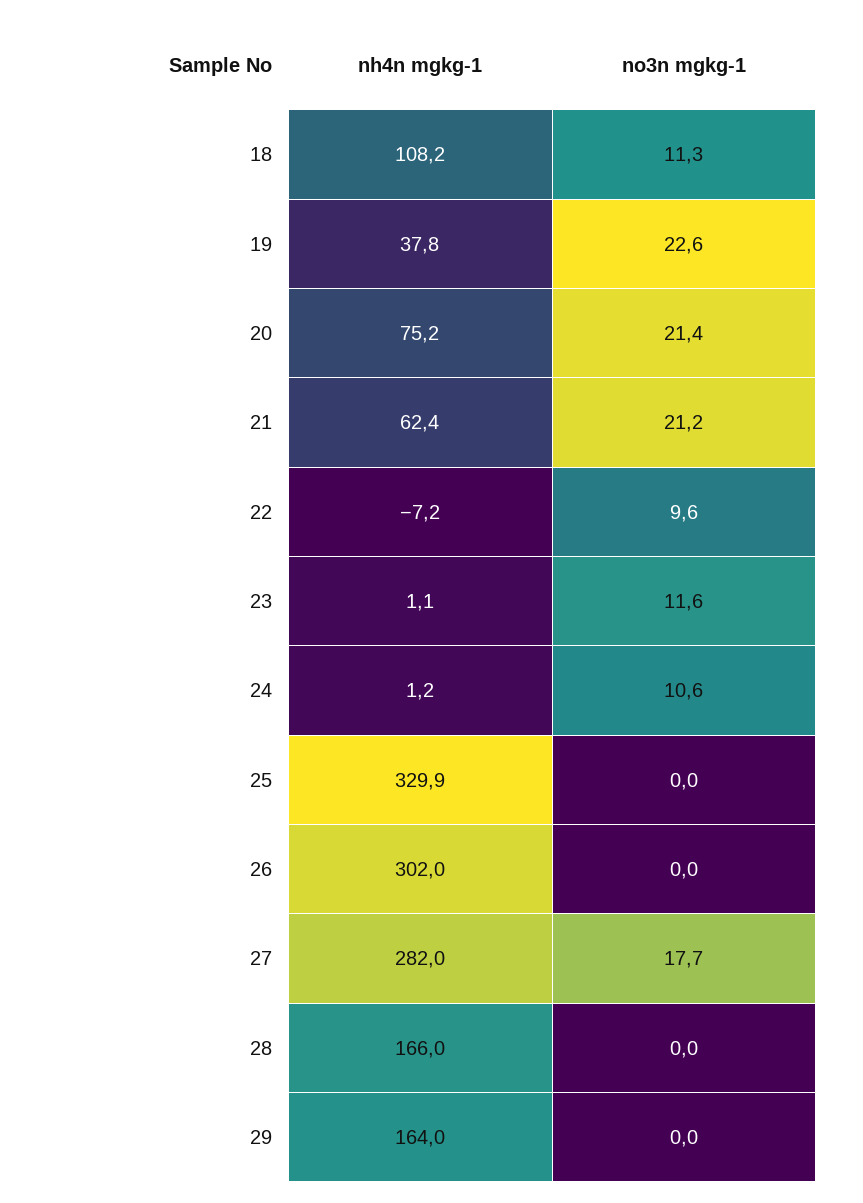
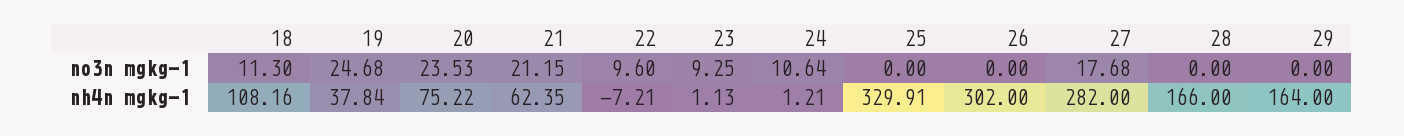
  {
    "nh4n mgkg-1": {
      "18": 108.16,
      "19": 37.84,
      "20": 75.22,
      "21": 62.35,
      "22": -7.21,
      "23": 1.13,
      "24": 1.21,
      "25": 329.91,
      "26": 302,
      "27": 282,
      "28": 166,
      "29": 164
    },
    "no3n mgkg-1": {
      "18": 11.3,
-     "19": 22.6,
+     "19": 24.68,
-     "20": 21.4,
+     "20": 23.53,
      "21": 21.15,
      "22": 9.6,
-     "23": 11.6,
+     "23": 9.25,
      "24": 10.64,
      "25": 0,
      "26": 0,
      "27": 17.68,
      "28": 0,
      "29": 0
    }
  }

